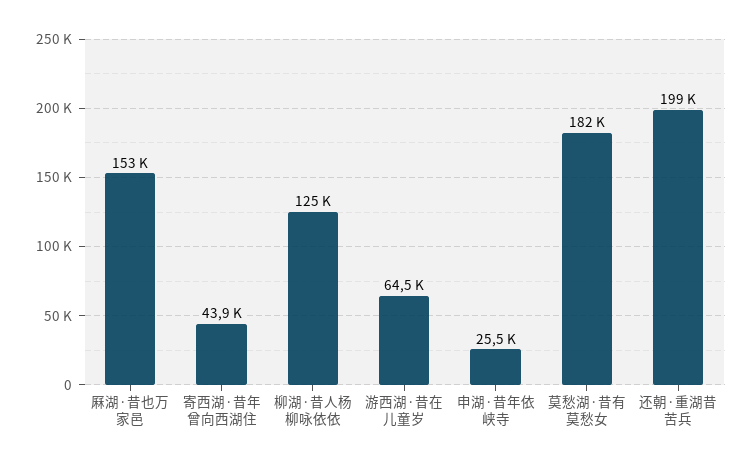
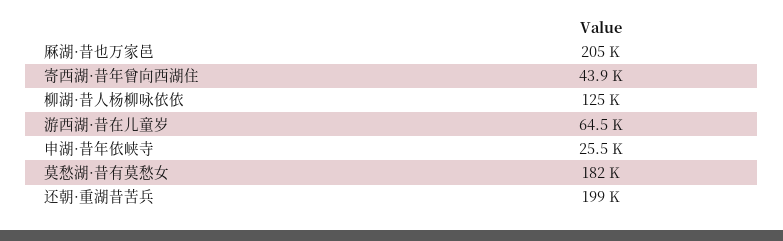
  {
-   "厤湖·昔也万家邑": 153000,
+   "厤湖·昔也万家邑": 205000,
    "寄西湖·昔年曾向西湖住": 43900,
    "柳湖·昔人杨柳咏依依": 125000,
    "游西湖·昔在儿童岁": 64500,
    "申湖·昔年依峡寺": 25500,
    "莫愁湖·昔有莫愁女": 182000,
    "还朝·重湖昔苦兵": 199000
  }

